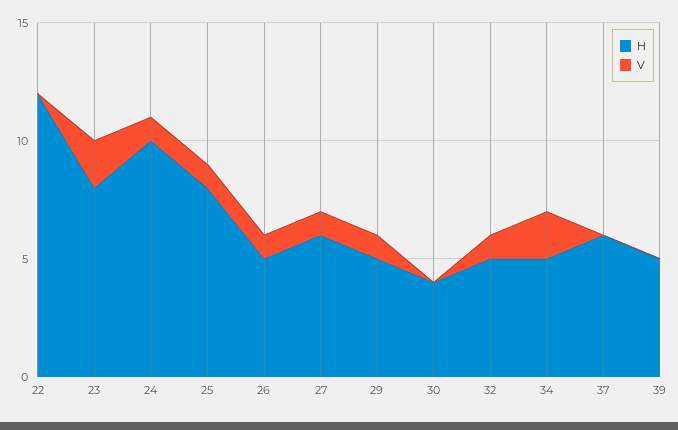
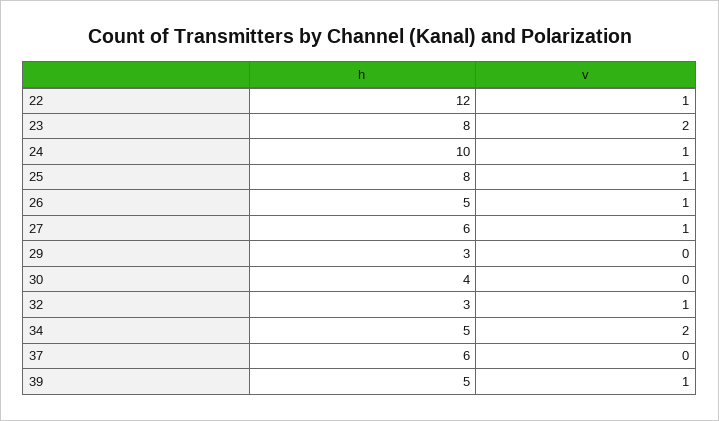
  {
    "H": {
      "22": 12,
      "23": 8,
      "24": 10,
      "25": 8,
      "26": 5,
      "27": 6,
-     "29": 5,
+     "29": 3,
      "30": 4,
-     "32": 5,
+     "32": 3,
      "34": 5,
      "37": 6,
      "39": 5
    },
    "V": {
-     "22": 0,
+     "22": 1,
      "23": 2,
      "24": 1,
      "25": 1,
      "26": 1,
      "27": 1,
-     "29": 1,
+     "29": 0,
      "30": 0,
      "32": 1,
      "34": 2,
      "37": 0,
-     "39": 0
+     "39": 1
    }
  }

